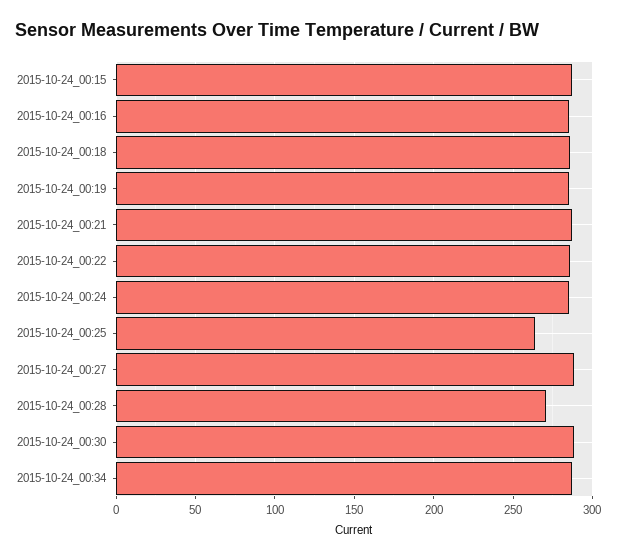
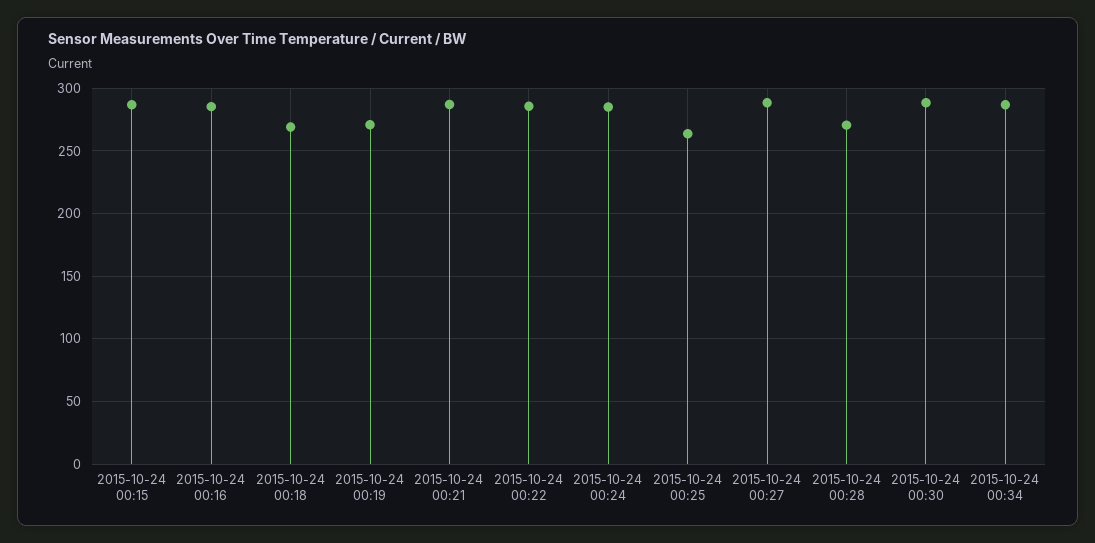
  {
    "2015-10-24_00:15": 285,
    "2015-10-24_00:16": 285,
-   "2015-10-24_00:18": 285,
+   "2015-10-24_00:18": 270,
-   "2015-10-24_00:19": 285,
+   "2015-10-24_00:19": 270,
    "2015-10-24_00:21": 285,
    "2015-10-24_00:22": 285,
    "2015-10-24_00:24": 285,
    "2015-10-24_00:25": 265,
    "2015-10-24_00:27": 290,
    "2015-10-24_00:28": 270,
    "2015-10-24_00:30": 290,
    "2015-10-24_00:34": 285
  }

